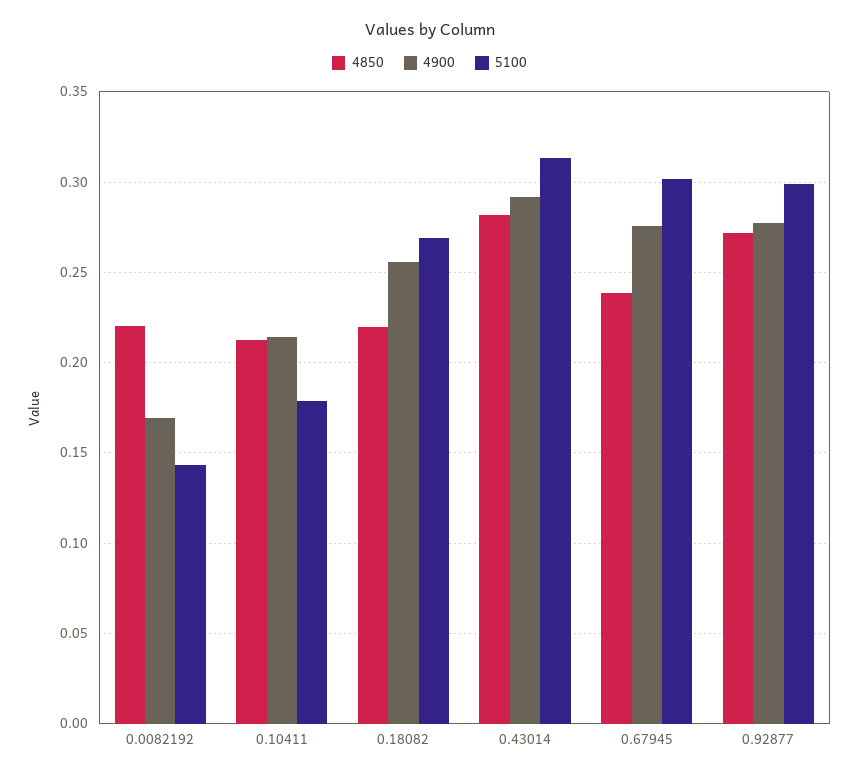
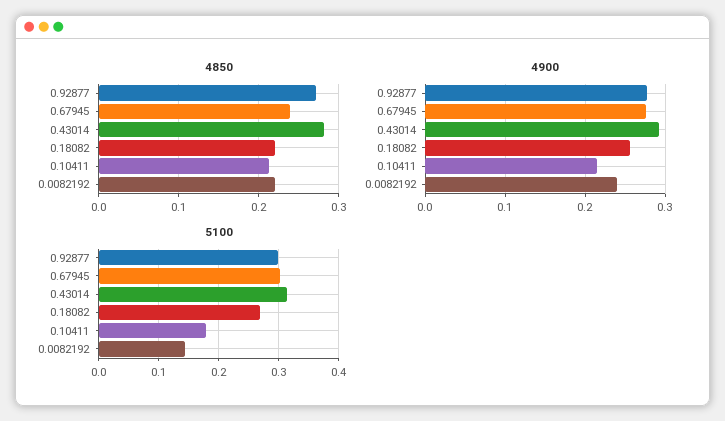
  {
    "4850": {
      "0.0082192": 0.22,
      "0.10411": 0.21,
      "0.18082": 0.22,
      "0.43014": 0.28,
      "0.67945": 0.24,
      "0.92877": 0.27
    },
    "4900": {
-     "0.0082192": 0.17,
+     "0.0082192": 0.24,
      "0.10411": 0.215,
      "0.18082": 0.255,
      "0.43014": 0.29,
      "0.67945": 0.275,
      "0.92877": 0.275
    },
    "5100": {
      "0.0082192": 0.145,
      "0.10411": 0.18,
      "0.18082": 0.27,
      "0.43014": 0.315,
      "0.67945": 0.3,
      "0.92877": 0.3
    }
  }

